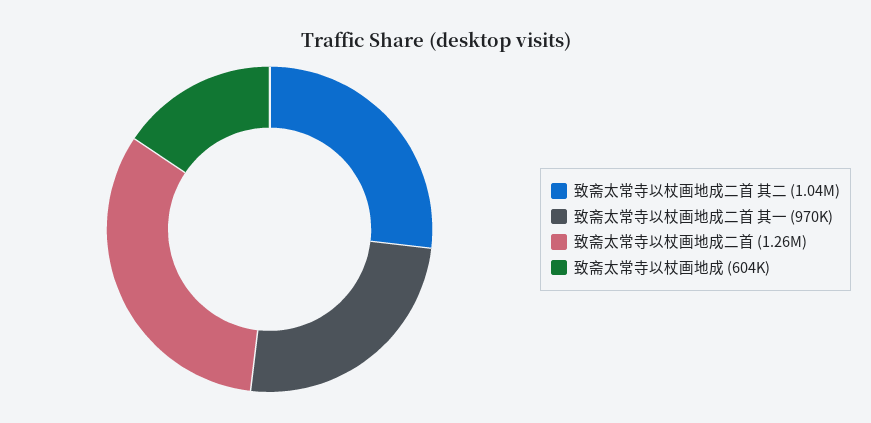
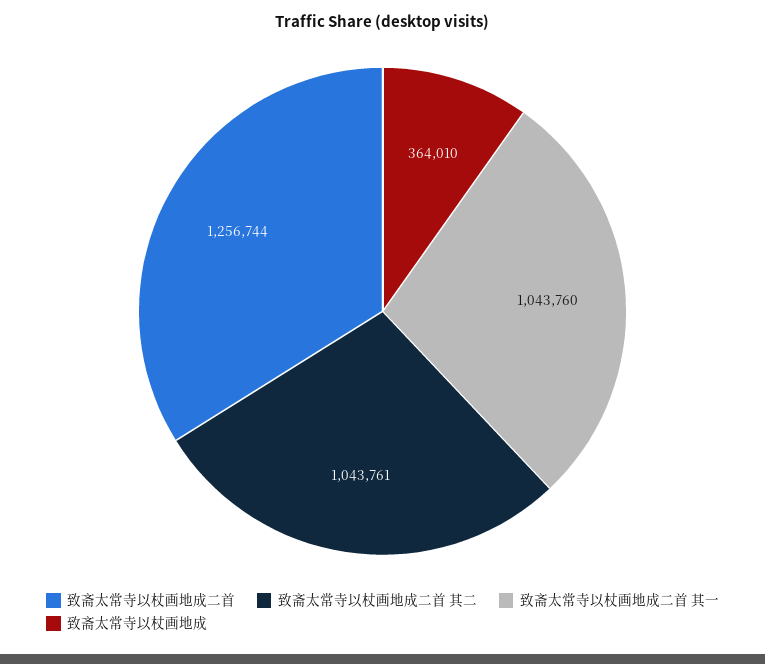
  {
    "致斋太常寺以杖画地成二首 其二": 1043761,
-   "致斋太常寺以杖画地成二首 其一": 970000,
+   "致斋太常寺以杖画地成二首 其一": 1043760,
    "致斋太常寺以杖画地成二首": 1256744,
-   "致斋太常寺以杖画地成": 604000
+   "致斋太常寺以杖画地成": 364010
  }

